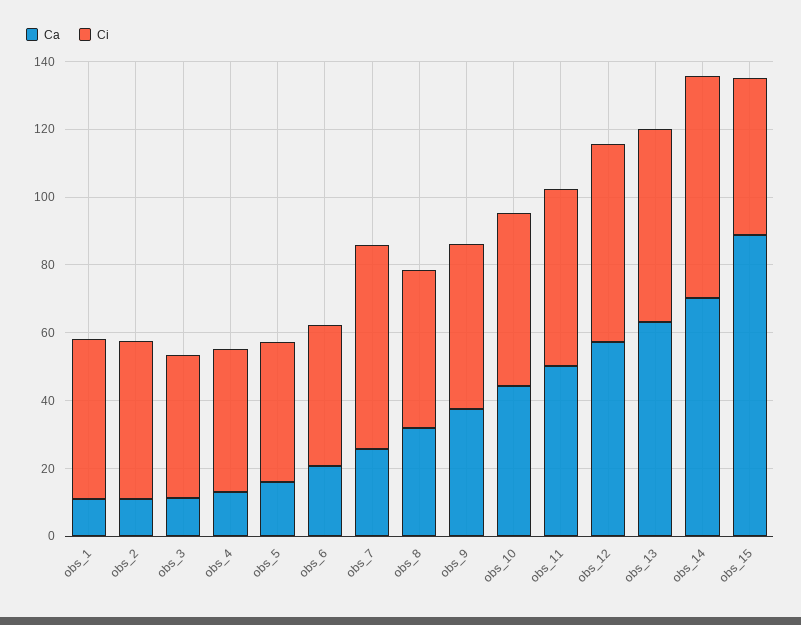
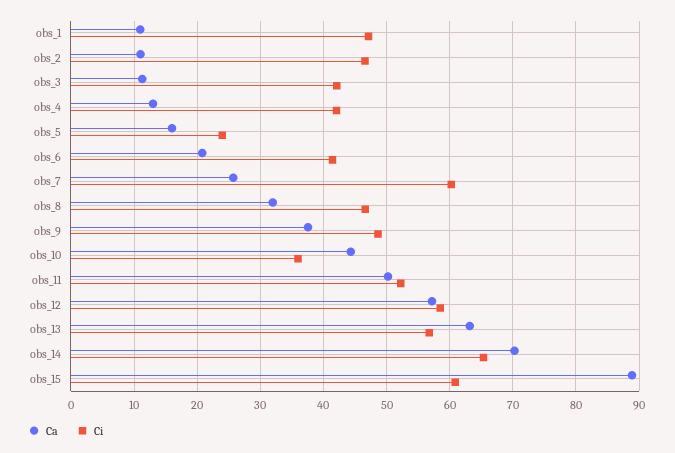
  {
    "Ca": {
      "obs_1": 11,
      "obs_2": 11,
      "obs_3": 11,
      "obs_4": 13,
      "obs_5": 16,
      "obs_6": 21,
      "obs_7": 26,
      "obs_8": 32,
      "obs_9": 38,
      "obs_10": 44,
      "obs_11": 50,
      "obs_12": 57,
      "obs_13": 63,
      "obs_14": 70,
      "obs_15": 89
    },
    "Ci": {
      "obs_1": 47,
      "obs_2": 47,
      "obs_3": 42,
      "obs_4": 42,
-     "obs_5": 40,
+     "obs_5": 24,
      "obs_6": 41,
      "obs_7": 60,
      "obs_8": 47,
      "obs_9": 49,
-     "obs_10": 50,
+     "obs_10": 36,
      "obs_11": 52,
      "obs_12": 59,
      "obs_13": 57,
      "obs_14": 65,
-     "obs_15": 45
+     "obs_15": 61
    }
  }

